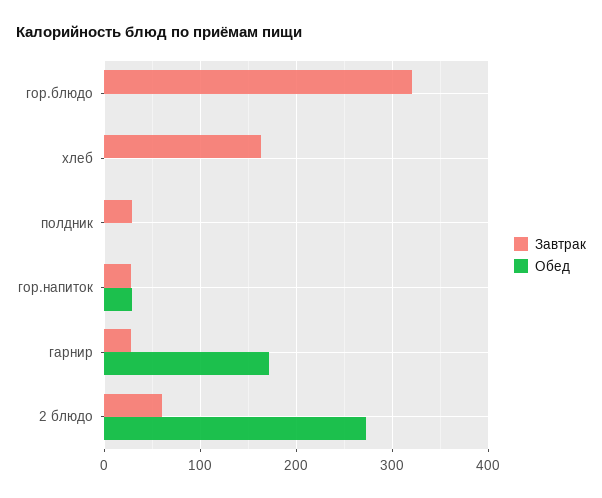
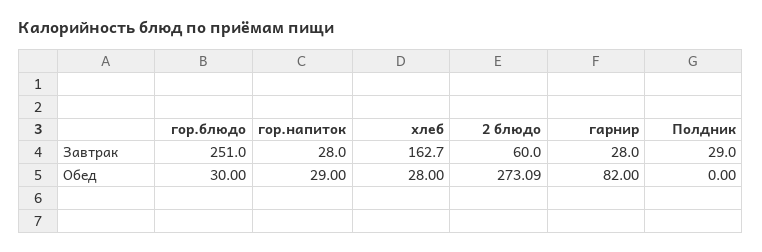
  {
    "Завтрак": {
-     "гор.блюдо": 320,
+     "гор.блюдо": 251,
      "хлеб": 162.7,
      "полдник": 29,
      "гор.напиток": 28,
      "гарнир": 28,
      "2 блюдо": 60
    },
    "Обед": {
-     "гор.блюдо": 0,
+     "гор.блюдо": 30,
-     "хлеб": 0,
+     "хлеб": 28,
      "полдник": 0,
      "гор.напиток": 29,
-     "гарнир": 170,
+     "гарнир": 82,
      "2 блюдо": 273.09
    }
  }

